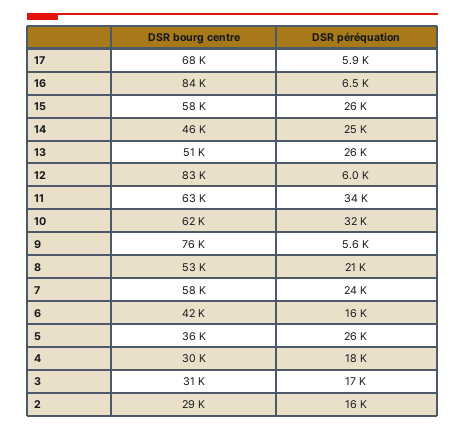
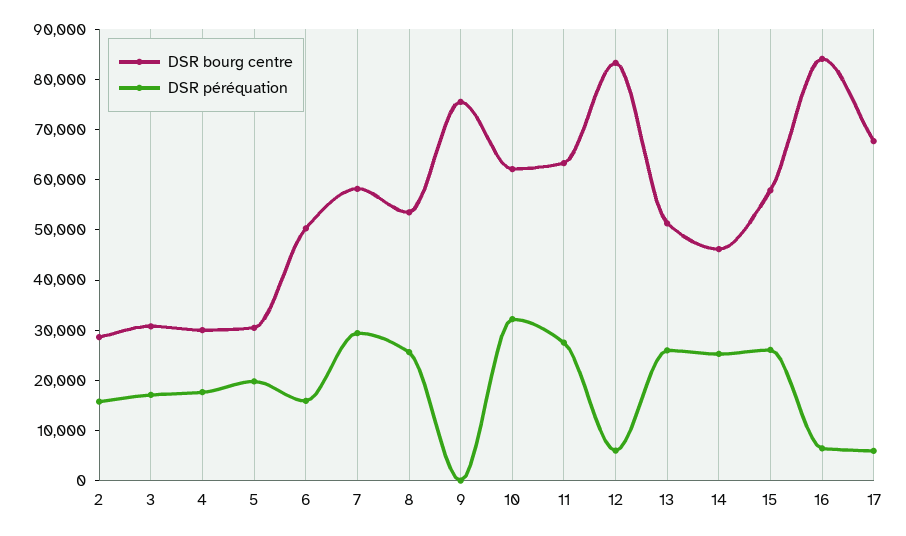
  {
    "DSR bourg centre": {
      "17": 68000,
      "16": 84000,
      "15": 58000,
      "14": 46000,
      "13": 51000,
      "12": 83000,
      "11": 63000,
      "10": 62000,
      "9": 76000,
      "8": 53000,
      "7": 58000,
-     "6": 42000,
+     "6": 50000,
-     "5": 36000,
+     "5": 30000,
      "4": 30000,
      "3": 31000,
      "2": 29000
    },
    "DSR péréquation": {
      "17": 5900,
      "16": 6500,
      "15": 26000,
      "14": 25000,
      "13": 26000,
      "12": 6000,
-     "11": 34000,
+     "11": 28000,
      "10": 32000,
-     "9": 5600,
+     "9": 0,
-     "8": 21000,
+     "8": 26000,
-     "7": 24000,
+     "7": 30000,
      "6": 16000,
-     "5": 26000,
+     "5": 20000,
      "4": 18000,
      "3": 17000,
      "2": 16000
    }
  }

